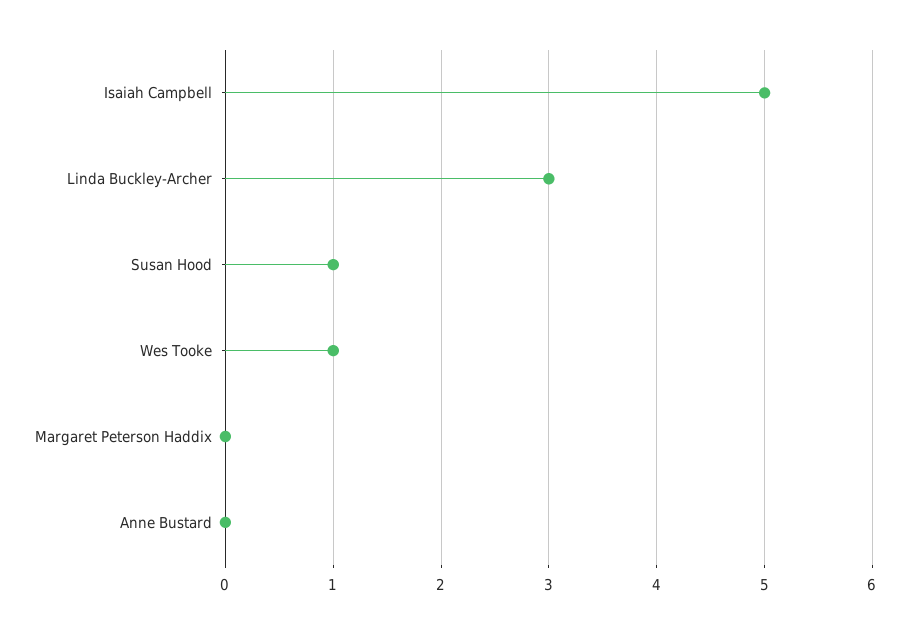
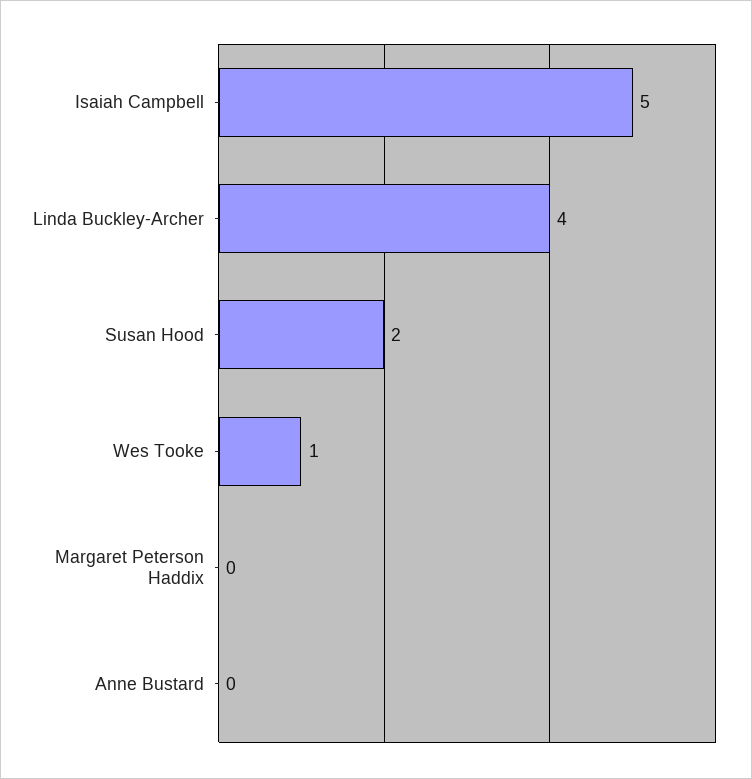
  {
    "Isaiah Campbell": 5,
-   "Linda Buckley-Archer": 3,
+   "Linda Buckley-Archer": 4,
-   "Susan Hood": 1,
+   "Susan Hood": 2,
    "Wes Tooke": 1,
    "Margaret Peterson Haddix": 0,
    "Anne Bustard": 0
  }

